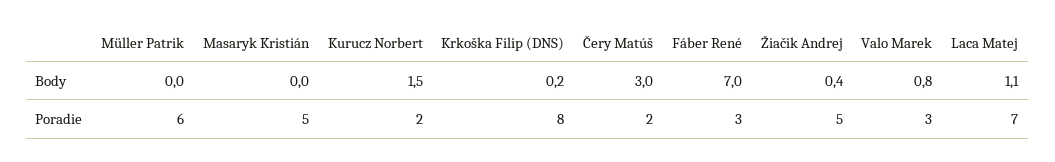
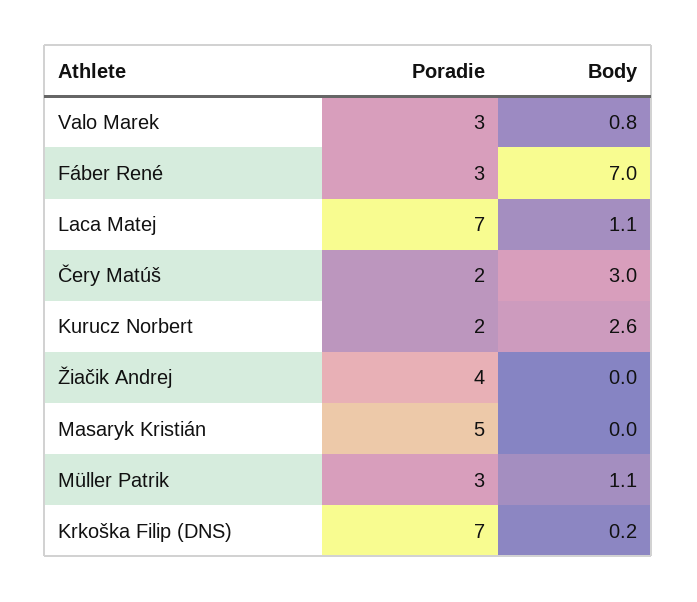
  {
    "Müller Patrik": {
-     "Body": 0,
+     "Body": 1.1,
-     "Poradie": 6
+     "Poradie": 3
    },
    "Masaryk Kristián": {
      "Body": 0,
      "Poradie": 5
    },
    "Kurucz Norbert": {
-     "Body": 1.5,
+     "Body": 2.6,
      "Poradie": 2
    },
    "Krkoška Filip (DNS)": {
      "Body": 0.2,
-     "Poradie": 8
+     "Poradie": 7
    },
    "Čery Matúš": {
      "Body": 3,
      "Poradie": 2
    },
    "Fáber René": {
      "Body": 7,
      "Poradie": 3
    },
    "Žiačik Andrej": {
-     "Body": 0.4,
+     "Body": 0,
-     "Poradie": 5
+     "Poradie": 4
    },
    "Valo Marek": {
      "Body": 0.8,
      "Poradie": 3
    },
    "Laca Matej": {
      "Body": 1.1,
      "Poradie": 7
    }
  }

